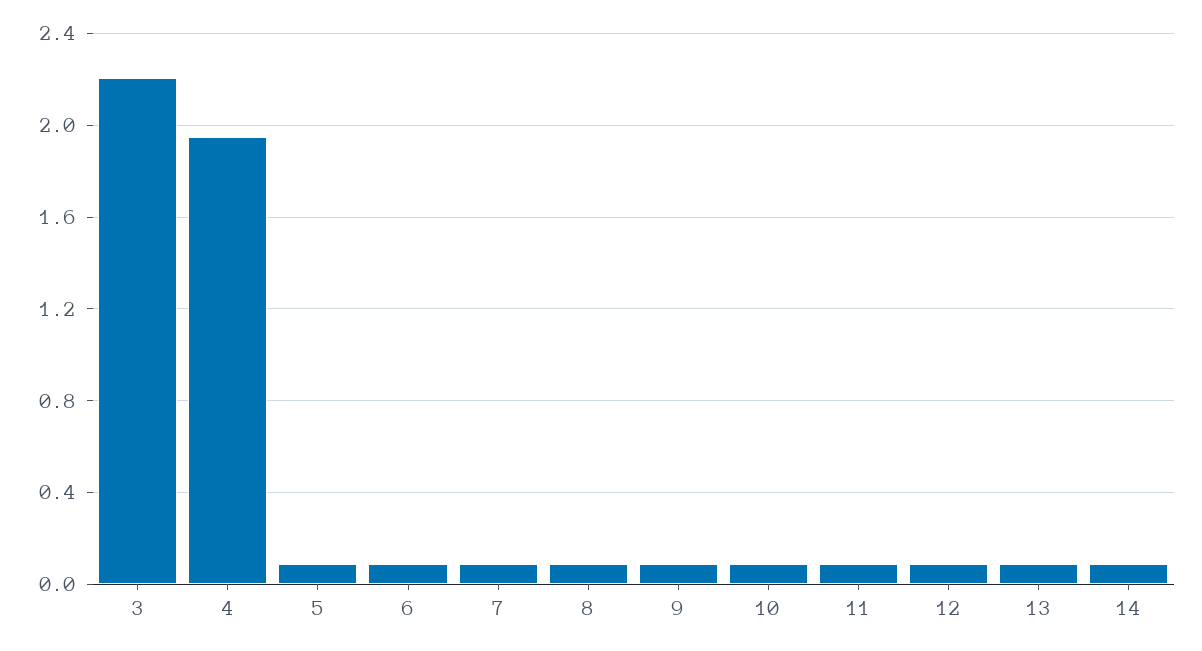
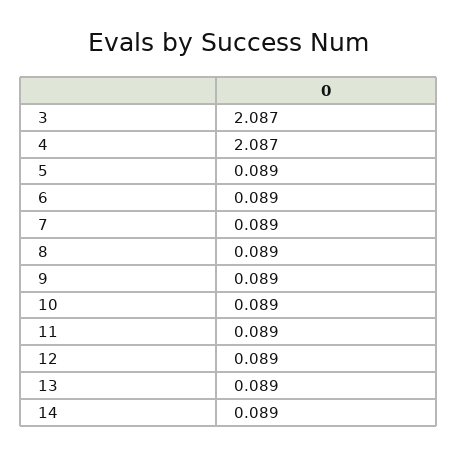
  {
-   "3": 2.2,
+   "3": 2.087,
-   "4": 1.95,
+   "4": 2.087,
    "5": 0.089,
    "6": 0.089,
    "7": 0.089,
    "8": 0.089,
    "9": 0.089,
    "10": 0.089,
    "11": 0.089,
    "12": 0.089,
    "13": 0.089,
    "14": 0.089
  }

